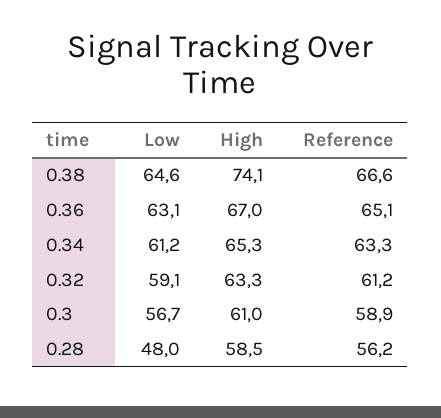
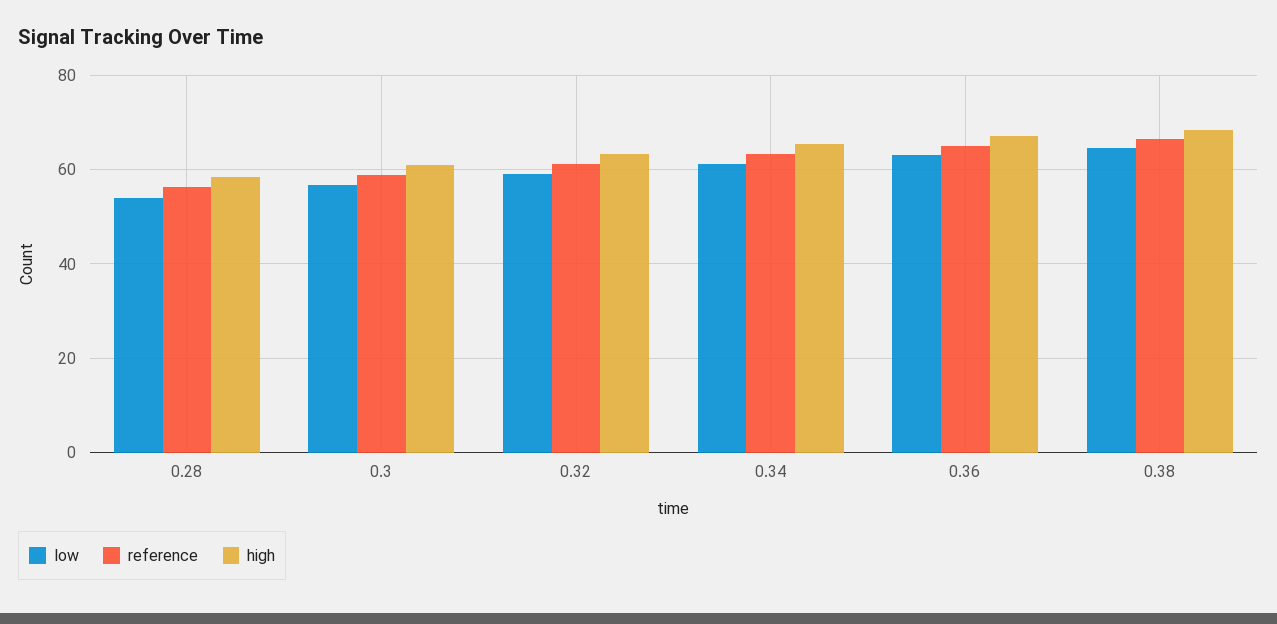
  {
    "Low": {
      "0.38": 64.6,
      "0.36": 63.1,
      "0.34": 61.2,
      "0.32": 59.1,
      "0.3": 56.7,
-     "0.28": 48
+     "0.28": 54
    },
    "High": {
-     "0.38": 74.1,
+     "0.38": 68,
      "0.36": 67,
      "0.34": 65.3,
      "0.32": 63.3,
      "0.3": 61,
      "0.28": 58.5
    },
    "Reference": {
      "0.38": 66.6,
      "0.36": 65.1,
      "0.34": 63.3,
      "0.32": 61.2,
      "0.3": 58.9,
      "0.28": 56.2
    }
  }

